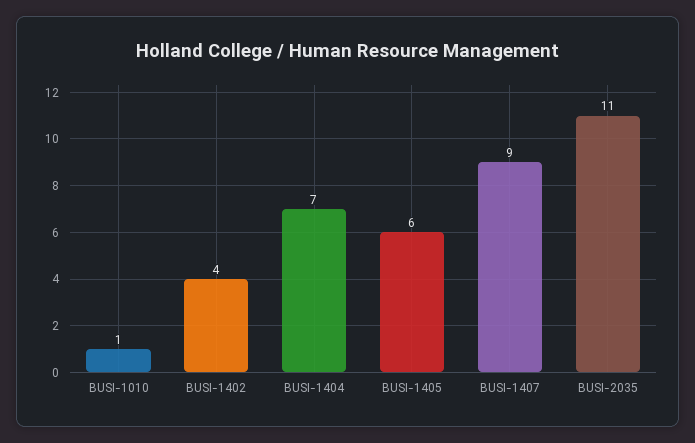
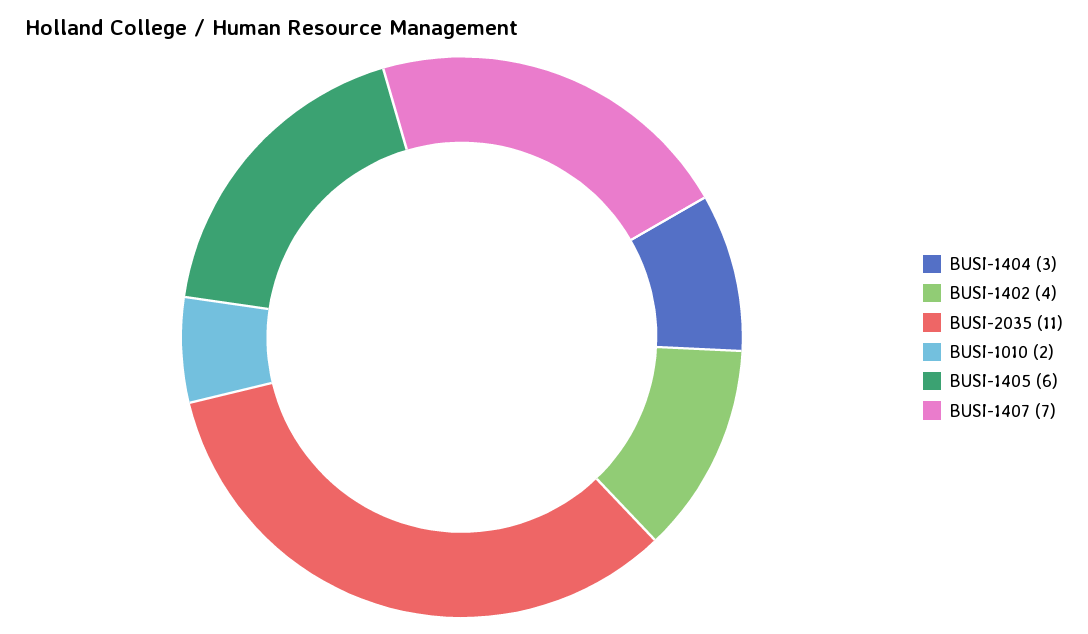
  {
-   "BUSI-1010": 1,
+   "BUSI-1010": 2,
    "BUSI-1402": 4,
-   "BUSI-1404": 7,
+   "BUSI-1404": 3,
    "BUSI-1405": 6,
-   "BUSI-1407": 9,
+   "BUSI-1407": 7,
    "BUSI-2035": 11
  }

